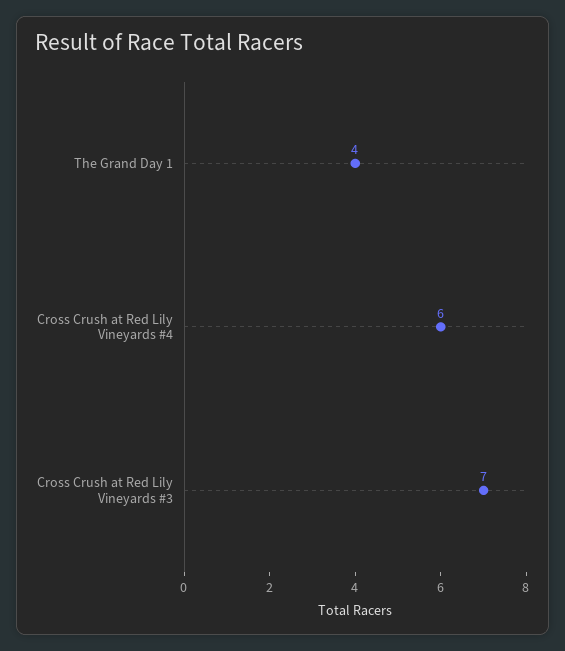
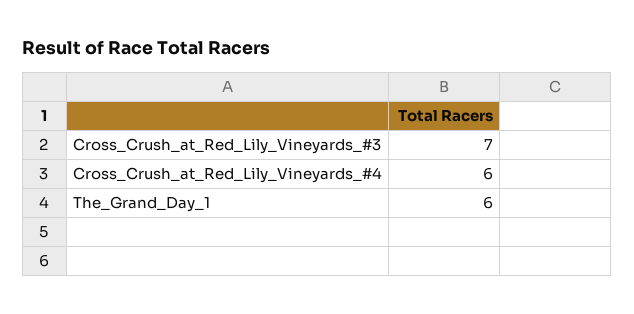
  {
-   "The Grand Day 1": 4,
+   "The Grand Day 1": 6,
    "Cross Crush at Red Lily Vineyards #4": 6,
    "Cross Crush at Red Lily Vineyards #3": 7
  }

